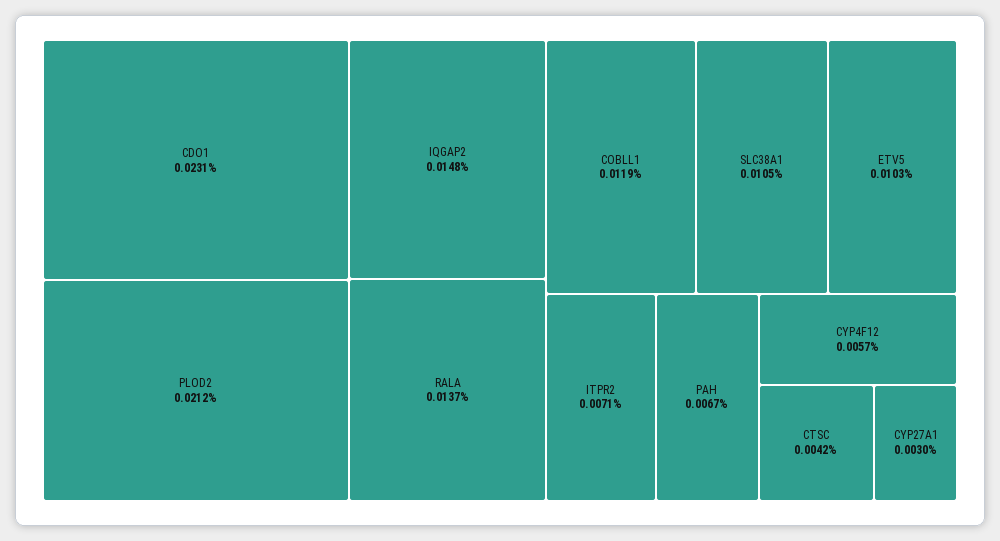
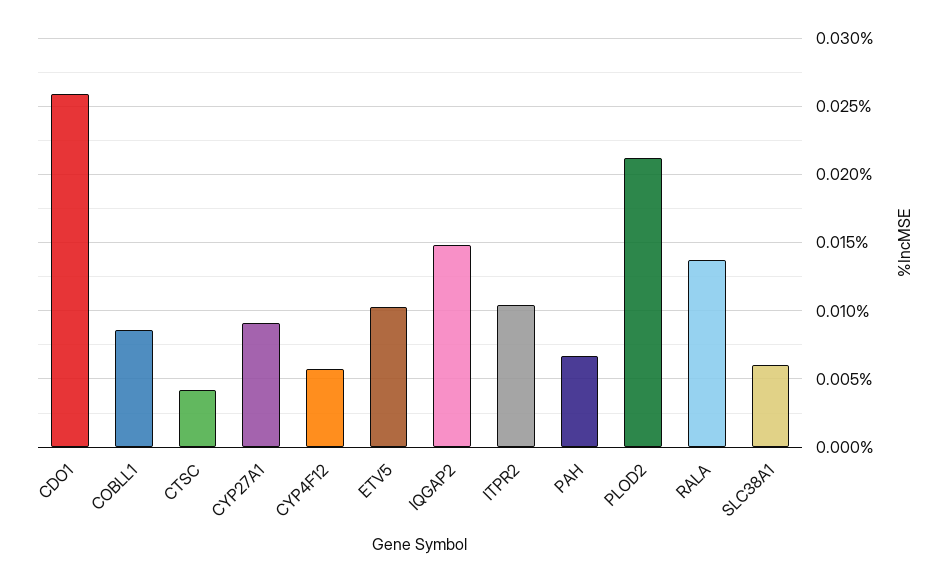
  {
-   "CDO1": 0.0231,
+   "CDO1": 0.026,
    "PLOD2": 0.0212,
    "IQGAP2": 0.0148,
    "RALA": 0.0137,
-   "COBLL1": 0.0119,
+   "COBLL1": 0.0085,
-   "SLC38A1": 0.0105,
+   "SLC38A1": 0.006,
    "ETV5": 0.0103,
-   "ITPR2": 0.0071,
+   "ITPR2": 0.0105,
    "PAH": 0.0067,
    "CYP4F12": 0.0057,
    "CTSC": 0.0042,
-   "CYP27A1": 0.003
+   "CYP27A1": 0.009
  }

